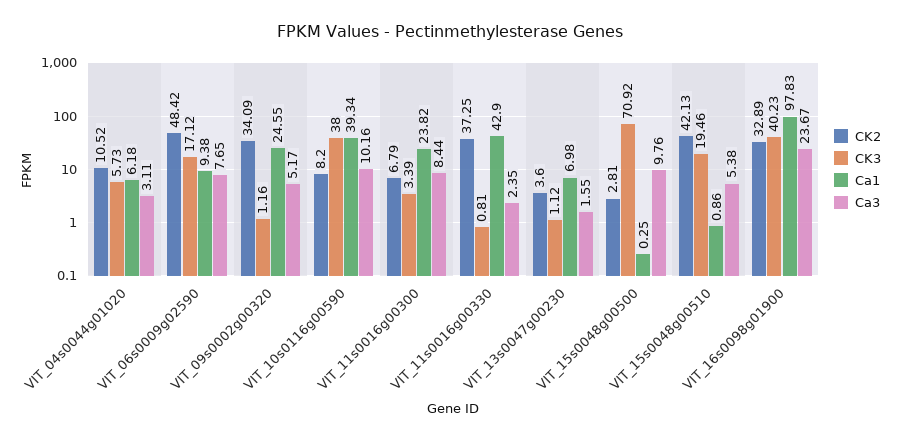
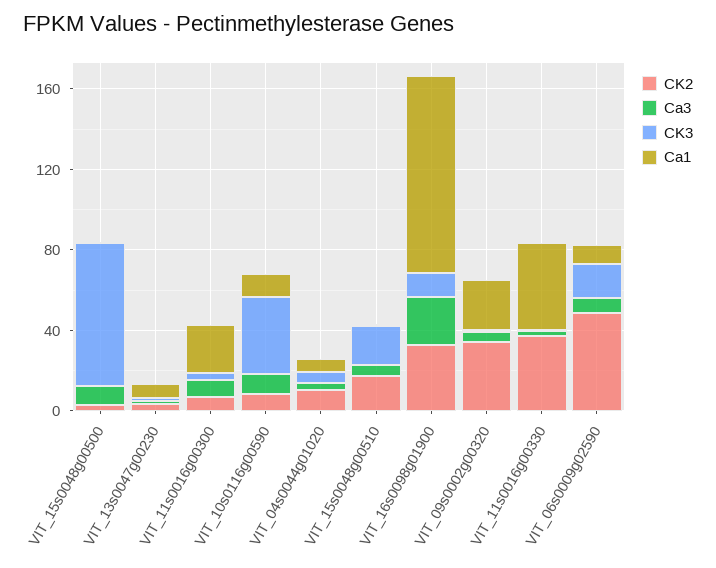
  {
    "CK2": {
      "VIT_04s0044g01020": 10.52,
      "VIT_06s0009g02590": 48.42,
      "VIT_09s0002g00320": 34.09,
      "VIT_10s0116g00590": 8.2,
      "VIT_11s0016g00300": 6.79,
      "VIT_11s0016g00330": 37.25,
      "VIT_13s0047g00230": 3.6,
      "VIT_15s0048g00500": 2.81,
-     "VIT_15s0048g00510": 42.13,
+     "VIT_15s0048g00510": 20,
      "VIT_16s0098g01900": 32.89
    },
    "CK3": {
      "VIT_04s0044g01020": 5.73,
      "VIT_06s0009g02590": 17.12,
      "VIT_09s0002g00320": 1.16,
      "VIT_10s0116g00590": 38,
      "VIT_11s0016g00300": 3.39,
      "VIT_11s0016g00330": 0.81,
      "VIT_13s0047g00230": 1.12,
      "VIT_15s0048g00500": 70.92,
      "VIT_15s0048g00510": 19.46,
-     "VIT_16s0098g01900": 40.23
+     "VIT_16s0098g01900": 10
    },
    "Ca1": {
      "VIT_04s0044g01020": 6.18,
      "VIT_06s0009g02590": 9.38,
      "VIT_09s0002g00320": 24.55,
-     "VIT_10s0116g00590": 39.34,
+     "VIT_10s0116g00590": 10,
      "VIT_11s0016g00300": 23.82,
      "VIT_11s0016g00330": 42.9,
      "VIT_13s0047g00230": 6.98,
      "VIT_15s0048g00500": 0.25,
      "VIT_15s0048g00510": 0.86,
      "VIT_16s0098g01900": 97.83
    },
    "Ca3": {
      "VIT_04s0044g01020": 3.11,
      "VIT_06s0009g02590": 7.65,
      "VIT_09s0002g00320": 5.17,
      "VIT_10s0116g00590": 10.16,
      "VIT_11s0016g00300": 8.44,
      "VIT_11s0016g00330": 2.35,
      "VIT_13s0047g00230": 1.55,
      "VIT_15s0048g00500": 9.76,
      "VIT_15s0048g00510": 5.38,
      "VIT_16s0098g01900": 23.67
    }
  }

